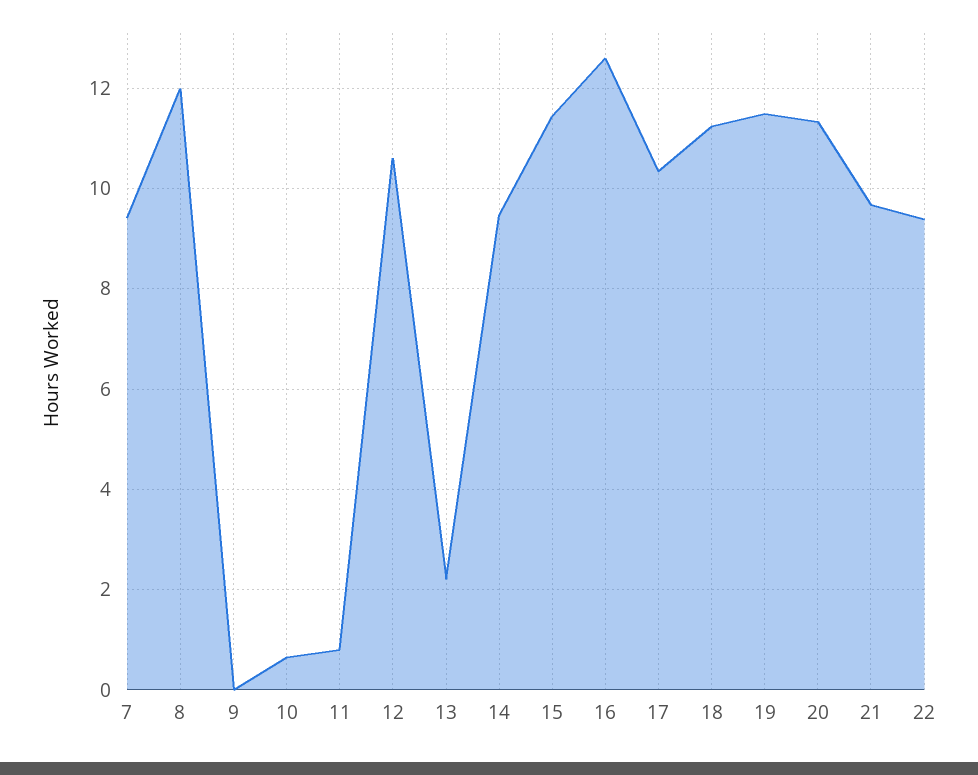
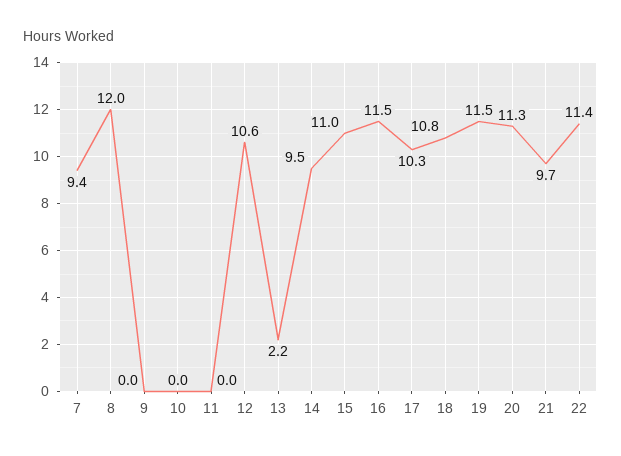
  {
    "7": 9.4,
    "8": 12,
    "9": 0,
-   "10": 0.6,
+   "10": 0,
-   "11": 0.8,
+   "11": 0,
    "12": 10.6,
    "13": 2.2,
    "14": 9.5,
-   "15": 11.4,
+   "15": 11,
-   "16": 12.6,
+   "16": 11.5,
    "17": 10.3,
-   "18": 11.2,
+   "18": 10.8,
    "19": 11.5,
    "20": 11.3,
    "21": 9.7,
-   "22": 9.4
+   "22": 11.4
  }

